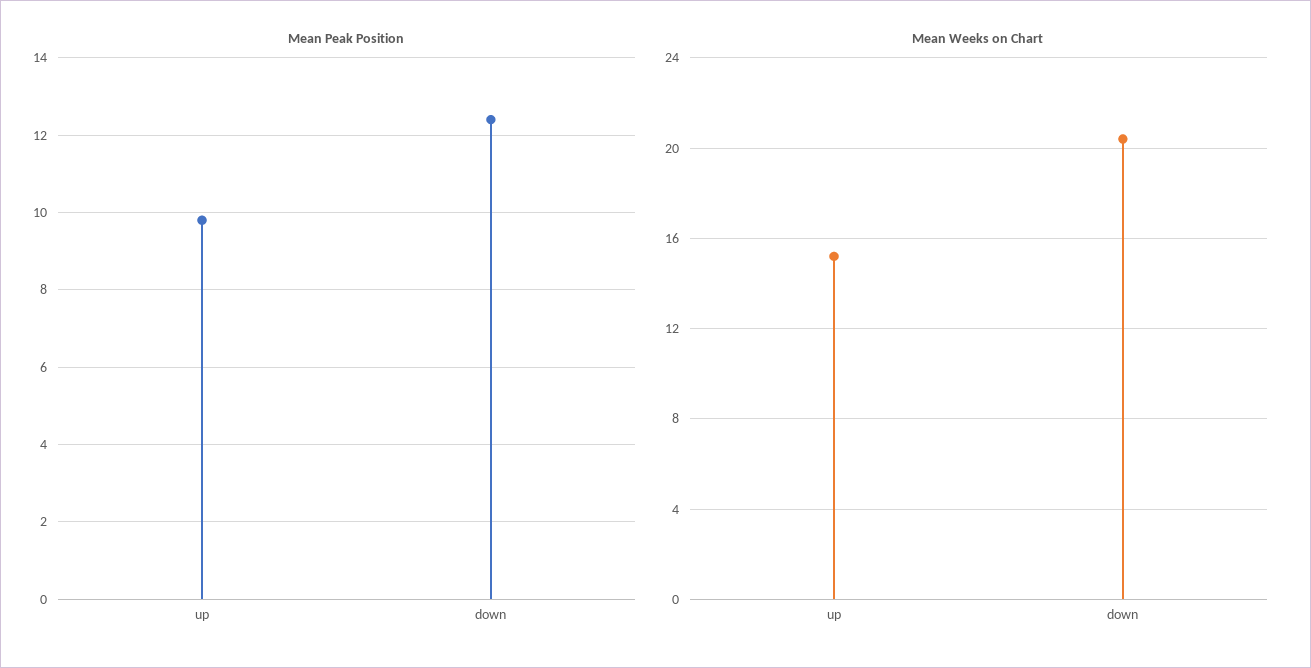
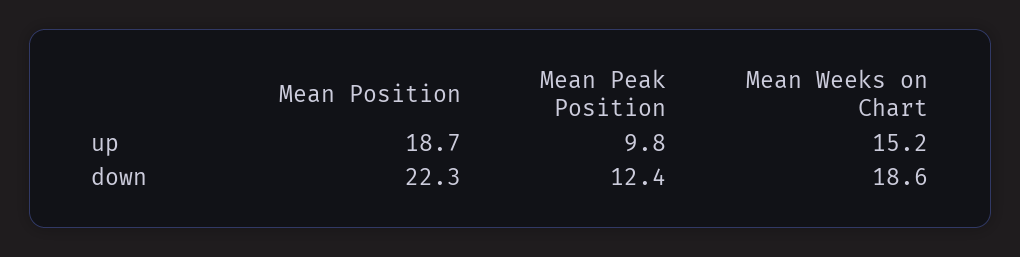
  {
    "Mean Peak Position": {
      "up": 9.8,
      "down": 12.4
    },
    "Mean Weeks on Chart": {
      "up": 15.2,
-     "down": 20.5
+     "down": 18.6
-   }
+   },
+   "Mean Position": {
+     "up": 18.7,
+     "down": 22.3
+   }
  }

